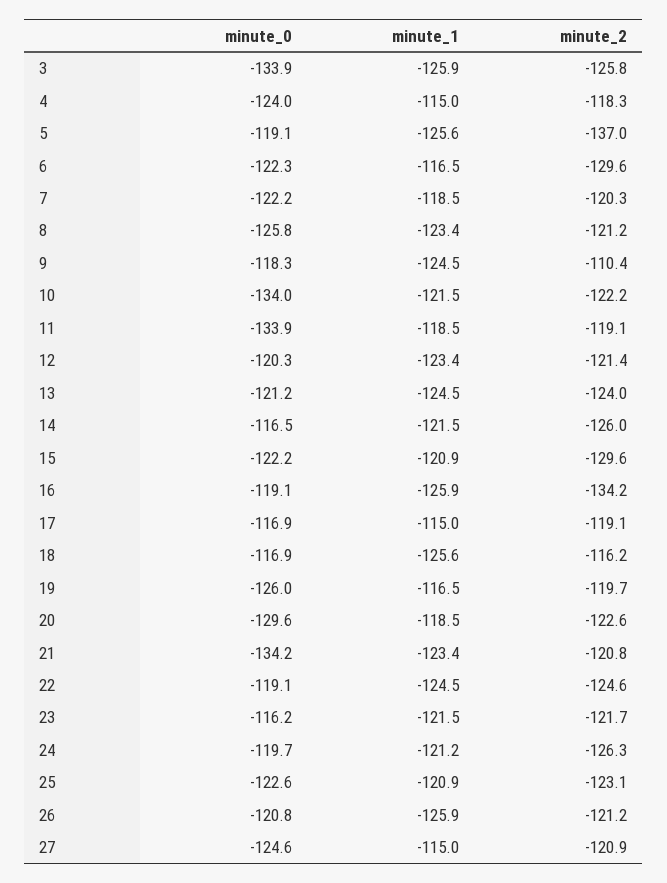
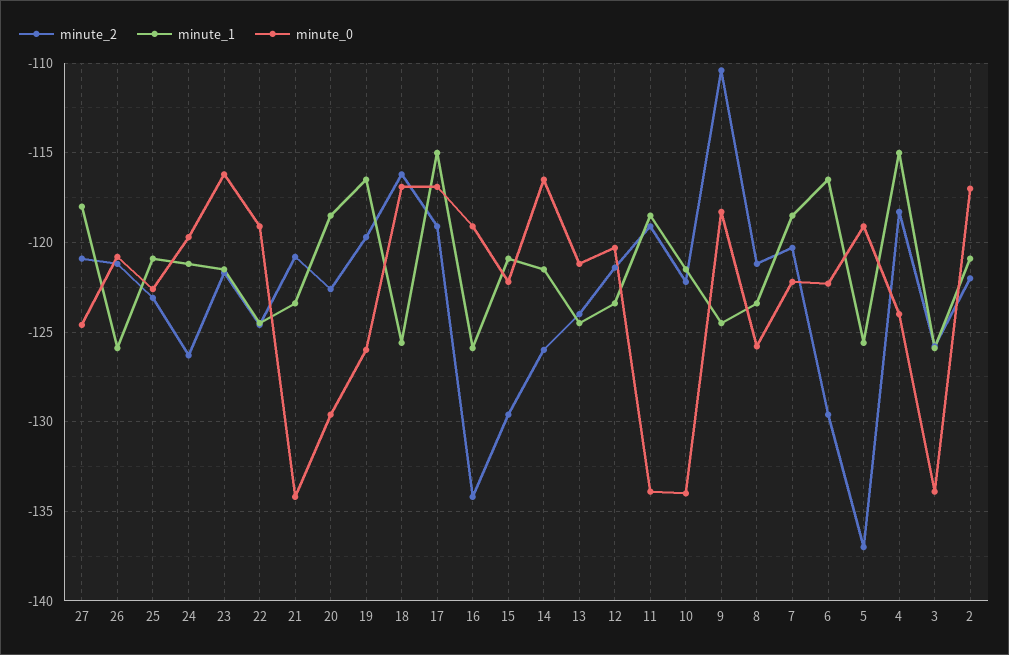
  {
    "minute_0": {
      "3": -133.9,
      "4": -124,
      "5": -119.1,
      "6": -122.3,
      "7": -122.2,
      "8": -125.8,
      "9": -118.3,
      "10": -134,
      "11": -133.9,
      "12": -120.3,
      "13": -121.2,
      "14": -116.5,
      "15": -122.2,
      "16": -119.1,
      "17": -116.9,
      "18": -116.9,
      "19": -126,
      "20": -129.6,
      "21": -134.2,
      "22": -119.1,
      "23": -116.2,
      "24": -119.7,
      "25": -122.6,
      "26": -120.8,
-     "27": -124.6
+     "27": -124.6,
+     "2": -117
    },
    "minute_1": {
      "3": -125.9,
      "4": -115,
      "5": -125.6,
      "6": -116.5,
      "7": -118.5,
      "8": -123.4,
      "9": -124.5,
      "10": -121.5,
      "11": -118.5,
      "12": -123.4,
      "13": -124.5,
      "14": -121.5,
      "15": -120.9,
      "16": -125.9,
      "17": -115,
      "18": -125.6,
      "19": -116.5,
      "20": -118.5,
      "21": -123.4,
      "22": -124.5,
      "23": -121.5,
      "24": -121.2,
      "25": -120.9,
      "26": -125.9,
-     "27": -115
+     "27": -118,
+     "2": -121
    },
    "minute_2": {
      "3": -125.8,
      "4": -118.3,
      "5": -137,
      "6": -129.6,
      "7": -120.3,
      "8": -121.2,
      "9": -110.4,
      "10": -122.2,
      "11": -119.1,
      "12": -121.4,
      "13": -124,
      "14": -126,
      "15": -129.6,
      "16": -134.2,
      "17": -119.1,
      "18": -116.2,
      "19": -119.7,
      "20": -122.6,
      "21": -120.8,
      "22": -124.6,
      "23": -121.7,
      "24": -126.3,
      "25": -123.1,
      "26": -121.2,
-     "27": -120.9
+     "27": -120.9,
+     "2": -122
    }
  }

